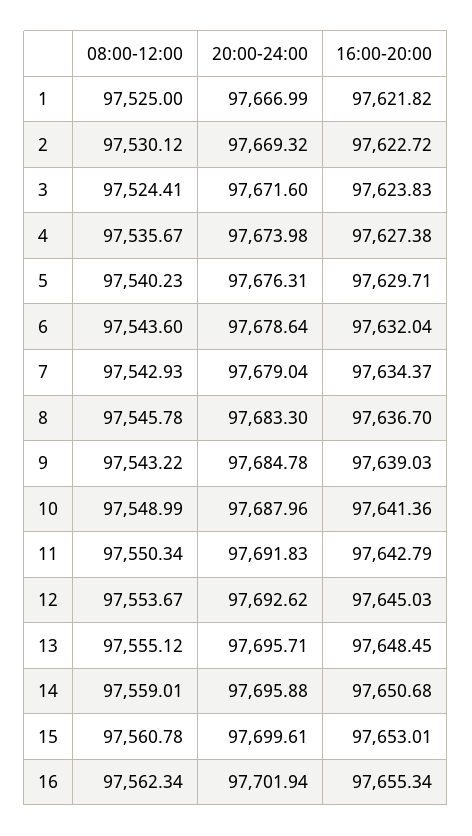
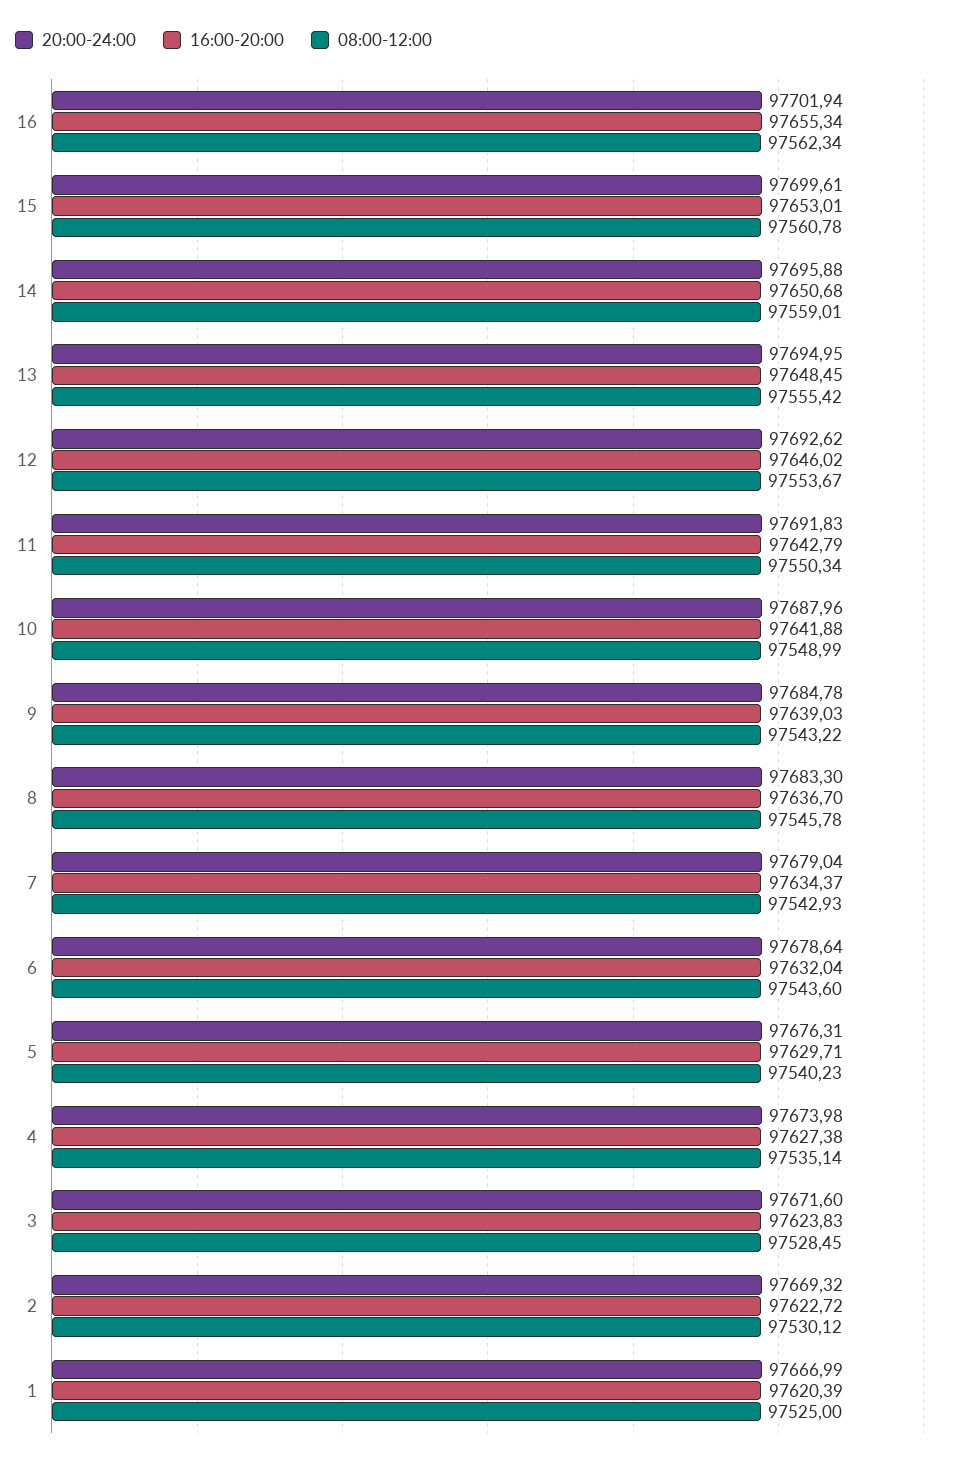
  {
    "08:00-12:00": {
      "1": 97525,
      "2": 97530.12,
-     "3": 97524.41,
+     "3": 97528.45,
-     "4": 97535.67,
+     "4": 97535.14,
      "5": 97540.23,
      "6": 97543.6,
      "7": 97542.93,
      "8": 97545.78,
      "9": 97543.22,
      "10": 97548.99,
      "11": 97550.34,
      "12": 97553.67,
-     "13": 97555.12,
+     "13": 97555.42,
      "14": 97559.01,
      "15": 97560.78,
      "16": 97562.34
    },
    "20:00-24:00": {
      "1": 97666.99,
      "2": 97669.32,
      "3": 97671.6,
      "4": 97673.98,
      "5": 97676.31,
      "6": 97678.64,
      "7": 97679.04,
      "8": 97683.3,
      "9": 97684.78,
      "10": 97687.96,
      "11": 97691.83,
      "12": 97692.62,
-     "13": 97695.71,
+     "13": 97694.95,
      "14": 97695.88,
      "15": 97699.61,
      "16": 97701.94
    },
    "16:00-20:00": {
-     "1": 97621.82,
+     "1": 97620.39,
      "2": 97622.72,
      "3": 97623.83,
      "4": 97627.38,
      "5": 97629.71,
      "6": 97632.04,
      "7": 97634.37,
      "8": 97636.7,
      "9": 97639.03,
-     "10": 97641.36,
+     "10": 97641.88,
      "11": 97642.79,
-     "12": 97645.03,
+     "12": 97646.02,
      "13": 97648.45,
      "14": 97650.68,
      "15": 97653.01,
      "16": 97655.34
    }
  }

